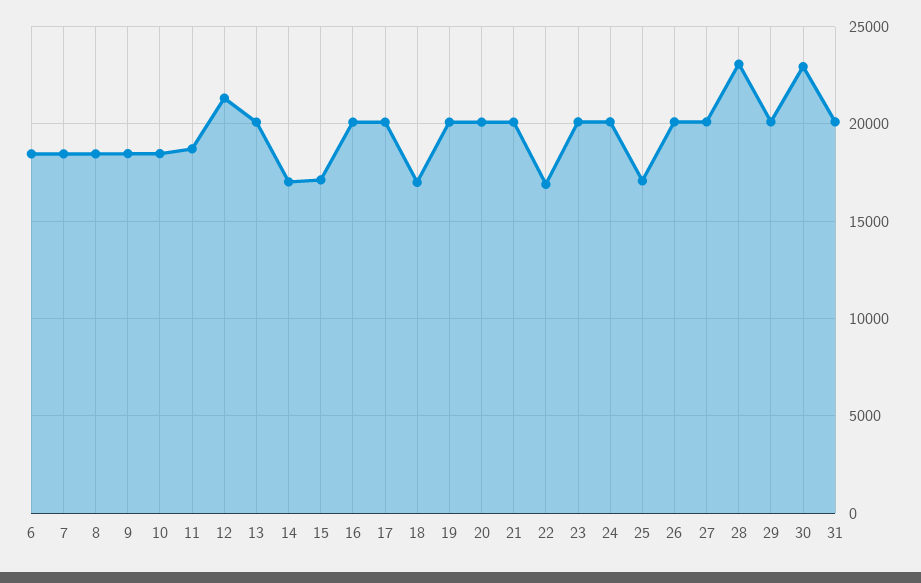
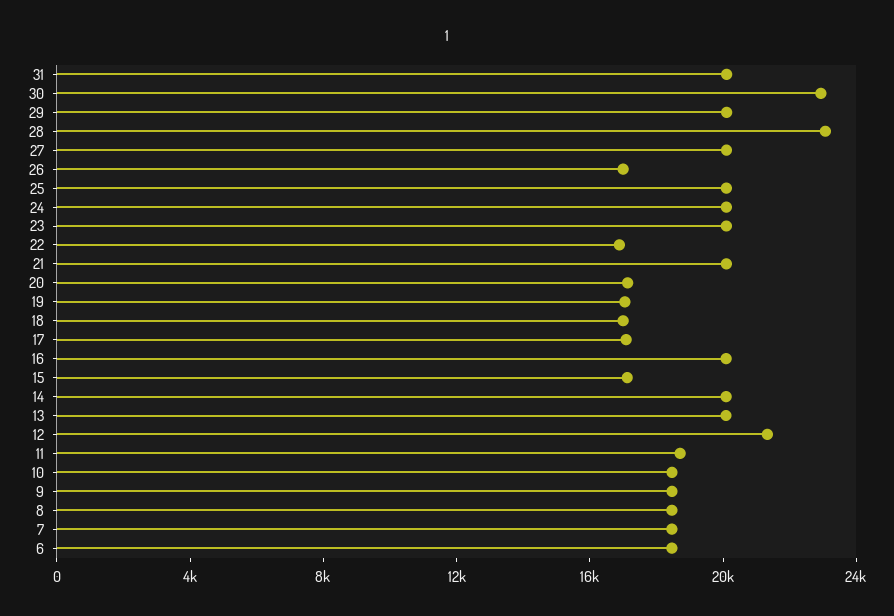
  {
    "6": 18500,
    "7": 18500,
    "8": 18500,
    "9": 18500,
    "10": 18500,
    "11": 18500,
    "12": 21500,
    "13": 20000,
-   "14": 17000,
+   "14": 20000,
    "15": 17000,
    "16": 20000,
-   "17": 20000,
+   "17": 17000,
    "18": 17000,
-   "19": 20000,
+   "19": 17000,
-   "20": 20000,
+   "20": 17000,
    "21": 20000,
    "22": 17000,
    "23": 20000,
    "24": 20000,
-   "25": 17000,
+   "25": 20000,
-   "26": 20000,
+   "26": 17000,
    "27": 20000,
    "28": 23000,
    "29": 20000,
    "30": 23000,
    "31": 20000
  }

